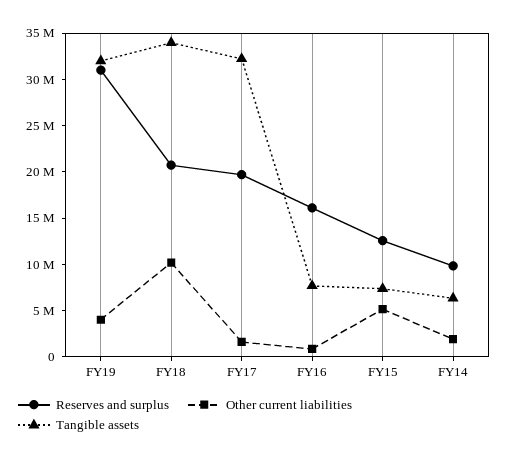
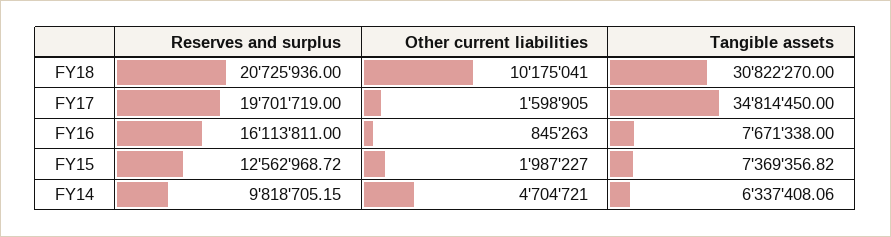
  {
    "Reserves and surplus": {
-     "FY19": 31000000,
      "FY18": 20725936,
      "FY17": 19701719,
      "FY16": 16113811,
      "FY15": 12562968.72,
      "FY14": 9818705.15
    },
    "Other current liabilities": {
-     "FY19": 4000000,
      "FY18": 10175041,
      "FY17": 1598905,
      "FY16": 845263,
-     "FY15": 5000000,
+     "FY15": 1987227,
-     "FY14": 2000000
+     "FY14": 4704721
    },
    "Tangible assets": {
-     "FY19": 32000000,
-     "FY18": 34000000,
+     "FY18": 30822270,
-     "FY17": 32000000,
+     "FY17": 34814450,
      "FY16": 7671338,
      "FY15": 7369356.82,
      "FY14": 6337408.06
    }
  }

